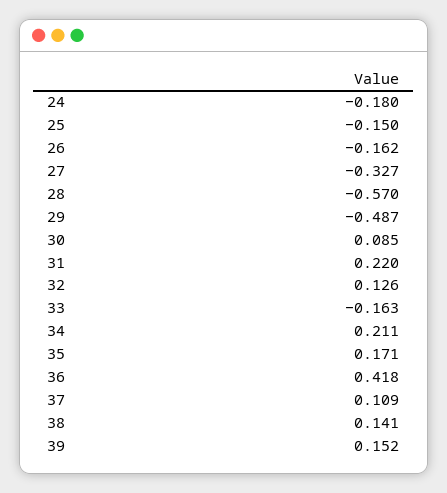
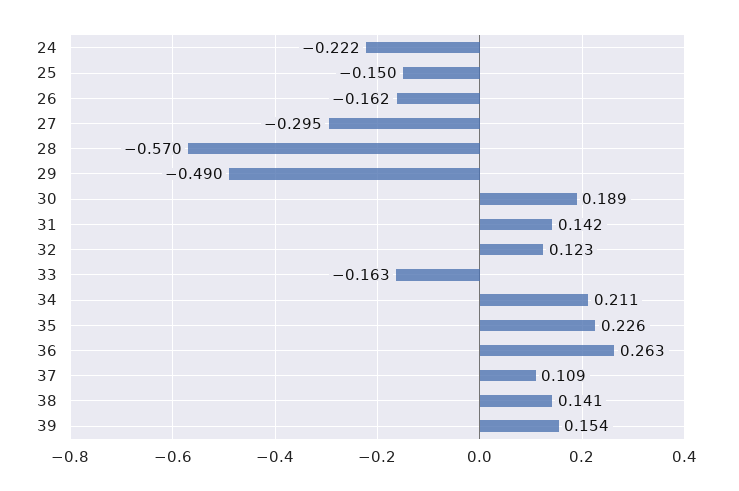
  {
-   "24": -0.18,
+   "24": -0.222,
    "25": -0.15,
    "26": -0.162,
-   "27": -0.327,
+   "27": -0.295,
    "28": -0.57,
-   "29": -0.487,
+   "29": -0.49,
-   "30": 0.085,
+   "30": 0.189,
-   "31": 0.22,
+   "31": 0.142,
-   "32": 0.126,
+   "32": 0.123,
    "33": -0.163,
    "34": 0.211,
-   "35": 0.171,
+   "35": 0.226,
-   "36": 0.418,
+   "36": 0.263,
    "37": 0.109,
    "38": 0.141,
-   "39": 0.152
+   "39": 0.154
  }

